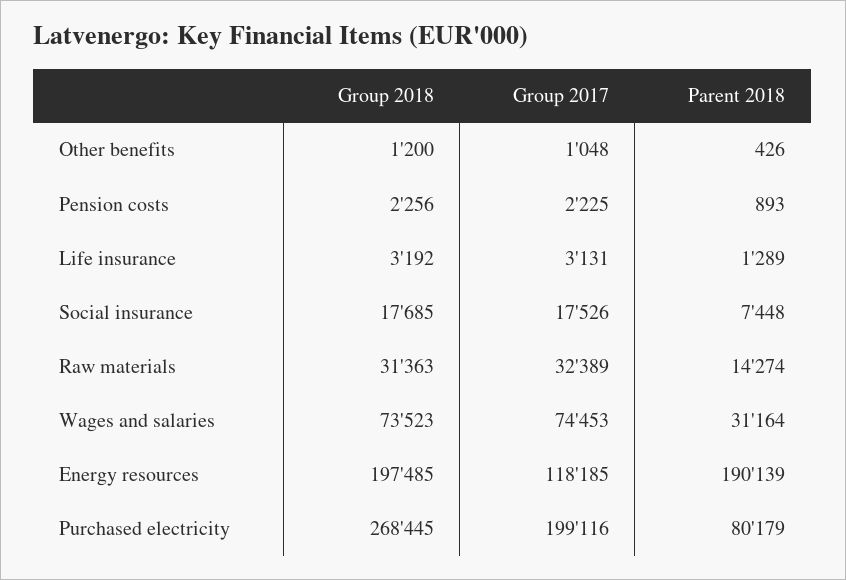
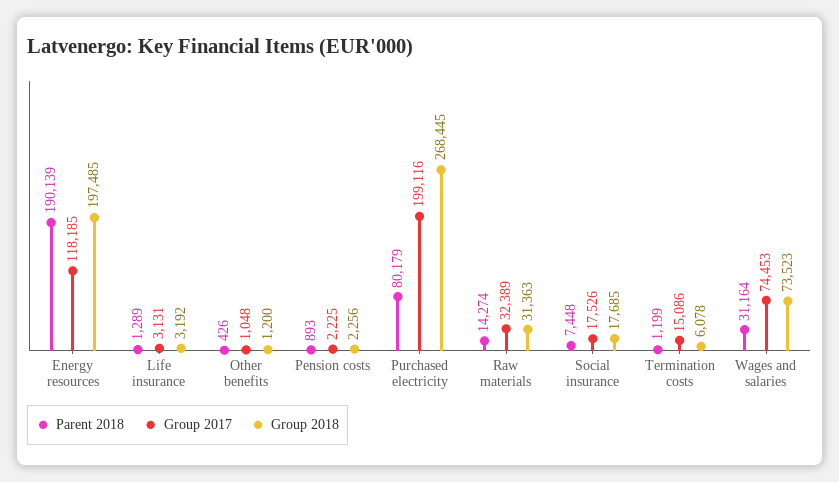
  {
    "Group 2018": {
      "Other benefits": 1200,
      "Pension costs": 2256,
      "Life insurance": 3192,
      "Social insurance": 17685,
      "Raw materials": 31363,
      "Wages and salaries": 73523,
      "Energy resources": 197485,
-     "Purchased electricity": 268445
+     "Purchased electricity": 268445,
+     "Termination costs": 6078
    },
    "Group 2017": {
      "Other benefits": 1048,
      "Pension costs": 2225,
      "Life insurance": 3131,
      "Social insurance": 17526,
      "Raw materials": 32389,
      "Wages and salaries": 74453,
      "Energy resources": 118185,
-     "Purchased electricity": 199116
+     "Purchased electricity": 199116,
+     "Termination costs": 15086
    },
    "Parent 2018": {
      "Other benefits": 426,
      "Pension costs": 893,
      "Life insurance": 1289,
      "Social insurance": 7448,
      "Raw materials": 14274,
      "Wages and salaries": 31164,
      "Energy resources": 190139,
-     "Purchased electricity": 80179
+     "Purchased electricity": 80179,
+     "Termination costs": 1199
    }
  }

